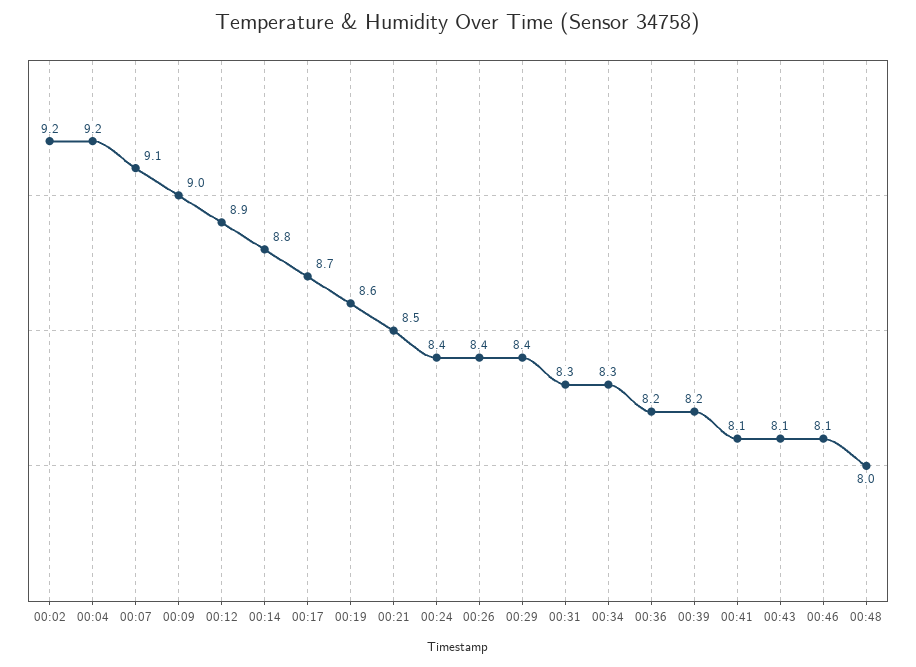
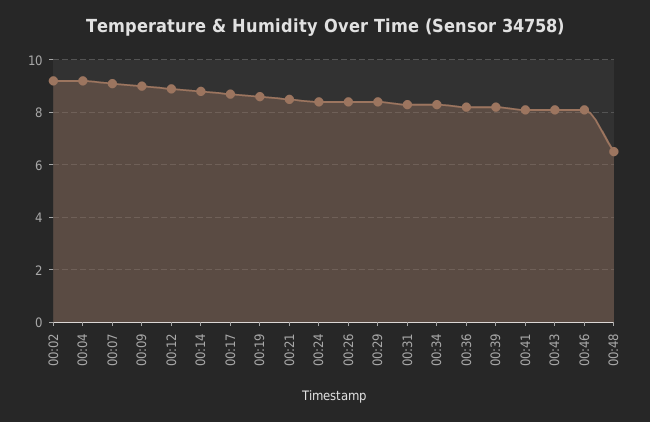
  {
    "00:02": 9.2,
    "00:04": 9.2,
    "00:07": 9.1,
    "00:09": 9,
    "00:12": 8.9,
    "00:14": 8.8,
    "00:17": 8.7,
    "00:19": 8.6,
    "00:21": 8.5,
    "00:24": 8.4,
    "00:26": 8.4,
    "00:29": 8.4,
    "00:31": 8.3,
    "00:34": 8.3,
    "00:36": 8.2,
    "00:39": 8.2,
    "00:41": 8.1,
    "00:43": 8.1,
    "00:46": 8.1,
-   "00:48": 8
+   "00:48": 6.5
  }

